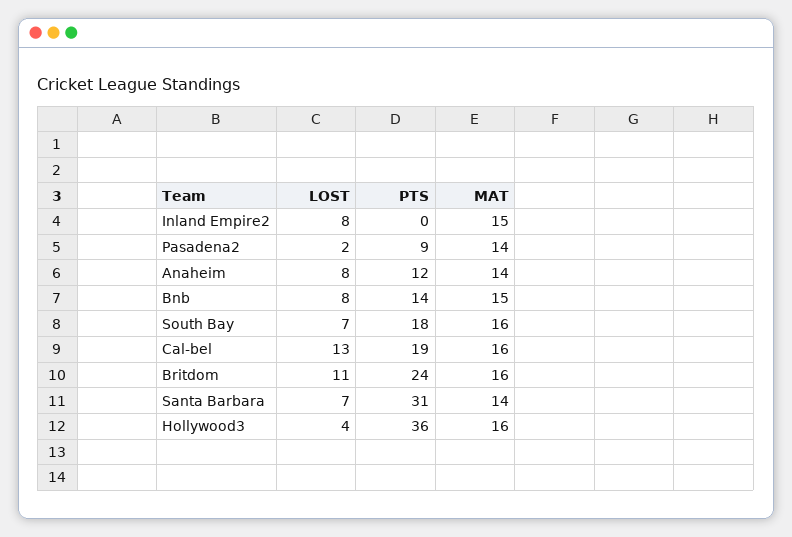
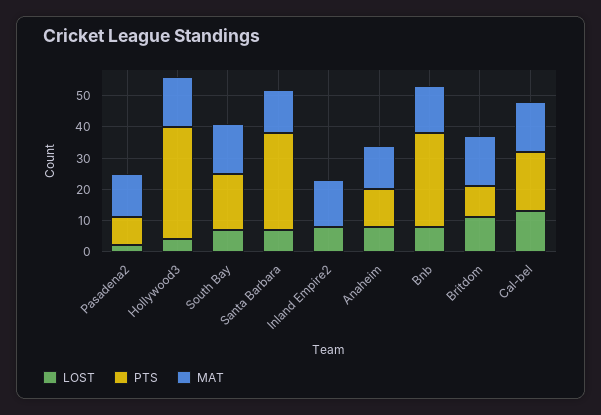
  {
    "LOST": {
      "Inland Empire2": 8,
      "Pasadena2": 2,
      "Anaheim": 8,
      "Bnb": 8,
      "South Bay": 7,
      "Cal-bel": 13,
      "Britdom": 11,
      "Santa Barbara": 7,
      "Hollywood3": 4
    },
    "PTS": {
      "Inland Empire2": 0,
      "Pasadena2": 9,
      "Anaheim": 12,
-     "Bnb": 14,
+     "Bnb": 30,
      "South Bay": 18,
      "Cal-bel": 19,
-     "Britdom": 24,
+     "Britdom": 10,
      "Santa Barbara": 31,
      "Hollywood3": 36
    },
    "MAT": {
      "Inland Empire2": 15,
      "Pasadena2": 14,
      "Anaheim": 14,
      "Bnb": 15,
      "South Bay": 16,
      "Cal-bel": 16,
      "Britdom": 16,
      "Santa Barbara": 14,
      "Hollywood3": 16
    }
  }

